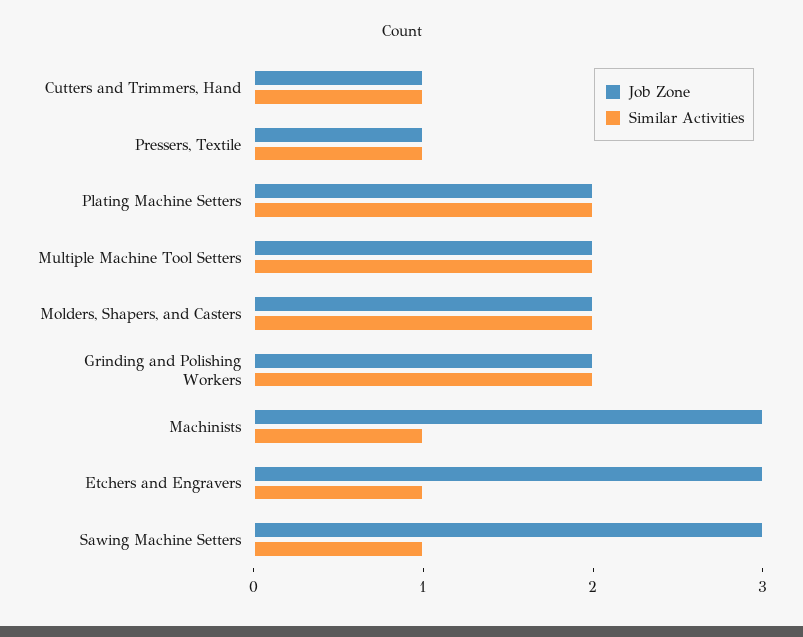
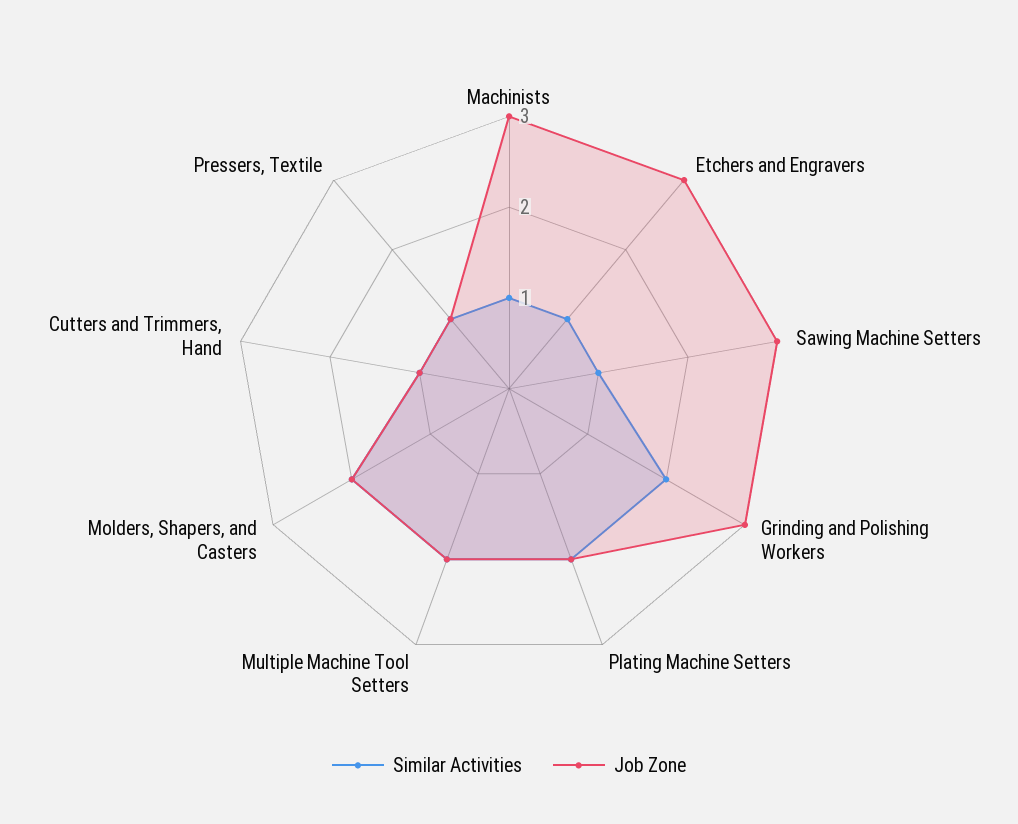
  {
    "Job Zone": {
      "Cutters and Trimmers, Hand": 1,
      "Pressers, Textile": 1,
      "Plating Machine Setters": 2,
      "Multiple Machine Tool Setters": 2,
      "Molders, Shapers, and Casters": 2,
-     "Grinding and Polishing Workers": 2,
+     "Grinding and Polishing Workers": 3,
      "Machinists": 3,
      "Etchers and Engravers": 3,
      "Sawing Machine Setters": 3
    },
    "Similar Activities": {
      "Cutters and Trimmers, Hand": 1,
      "Pressers, Textile": 1,
      "Plating Machine Setters": 2,
      "Multiple Machine Tool Setters": 2,
      "Molders, Shapers, and Casters": 2,
      "Grinding and Polishing Workers": 2,
      "Machinists": 1,
      "Etchers and Engravers": 1,
      "Sawing Machine Setters": 1
    }
  }

